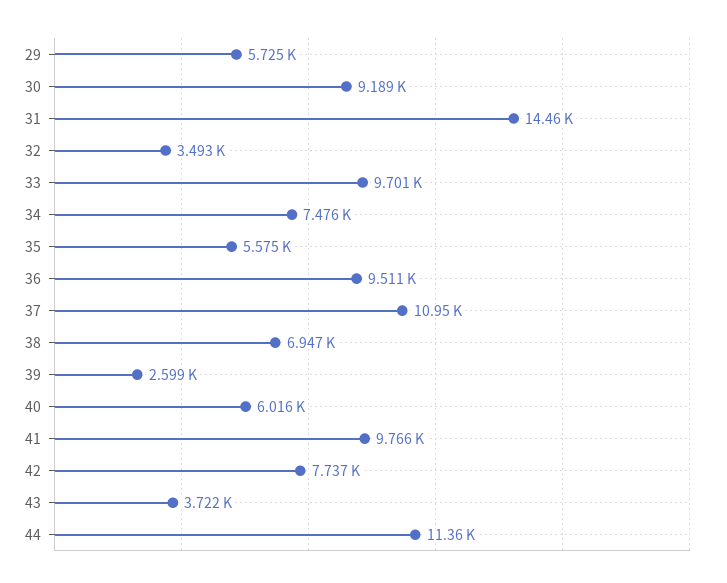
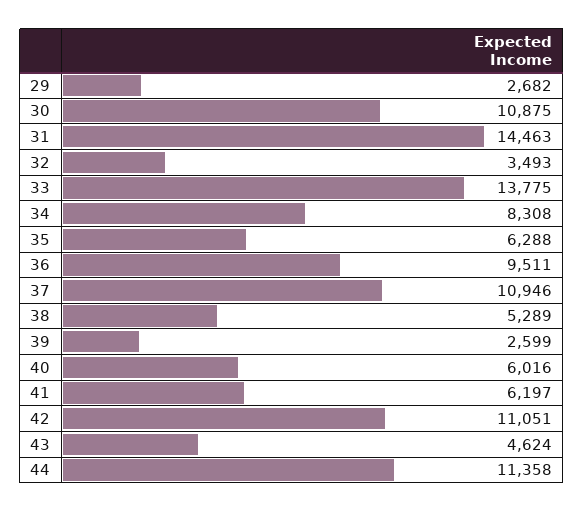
  {
-   "29": 5725,
+   "29": 2682,
-   "30": 9189,
+   "30": 10875,
    "31": 14463,
    "32": 3493,
-   "33": 9701,
+   "33": 13775,
-   "34": 7476,
+   "34": 8308,
-   "35": 5575,
+   "35": 6288,
    "36": 9511,
    "37": 10946,
-   "38": 6947,
+   "38": 5289,
    "39": 2599,
    "40": 6016,
-   "41": 9766,
+   "41": 6197,
-   "42": 7737,
+   "42": 11051,
-   "43": 3722,
+   "43": 4624,
    "44": 11358
  }

